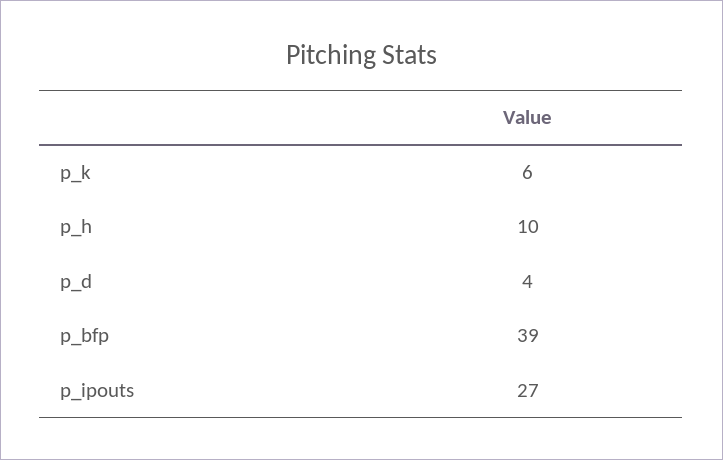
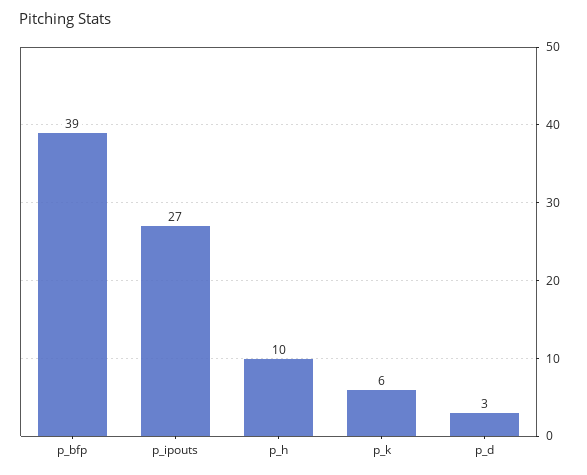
  {
    "p_k": 6,
    "p_h": 10,
-   "p_d": 4,
+   "p_d": 3,
    "p_bfp": 39,
    "p_ipouts": 27
  }

